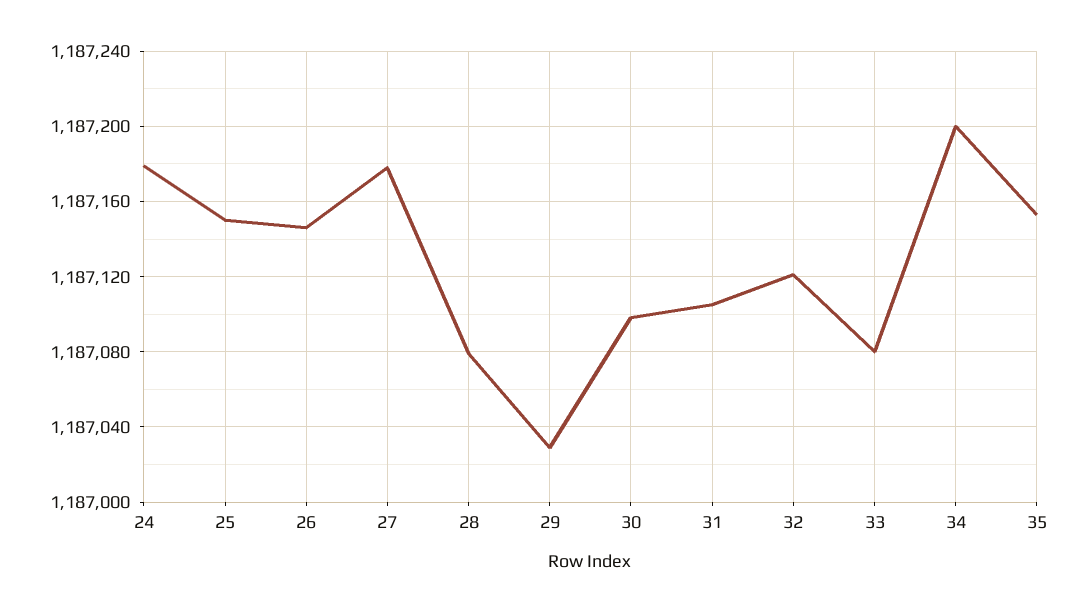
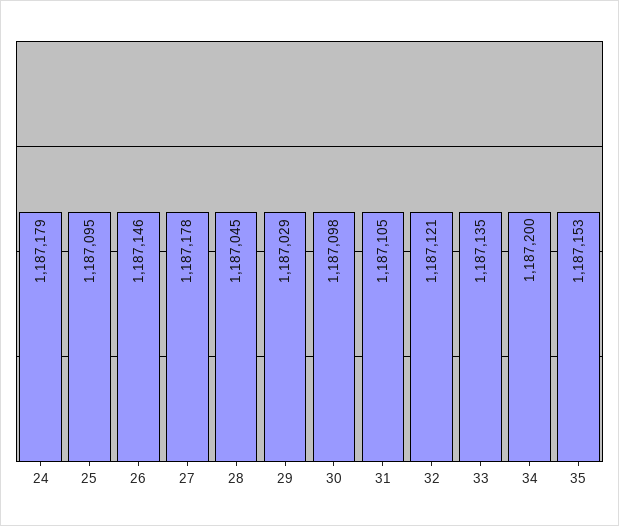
  {
    "24": 1187179,
-   "25": 1187150,
+   "25": 1187095,
    "26": 1187146,
    "27": 1187178,
-   "28": 1187080,
+   "28": 1187045,
    "29": 1187029,
    "30": 1187098,
    "31": 1187105,
    "32": 1187121,
-   "33": 1187080,
+   "33": 1187135,
    "34": 1187200,
    "35": 1187153
  }

